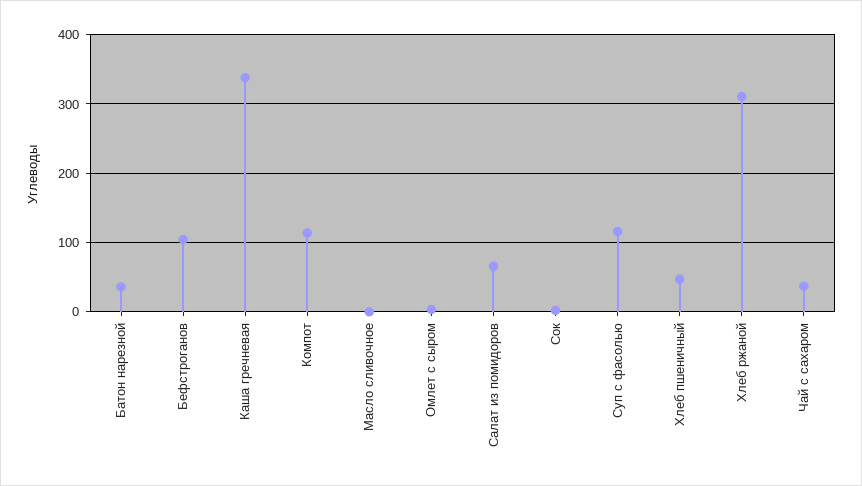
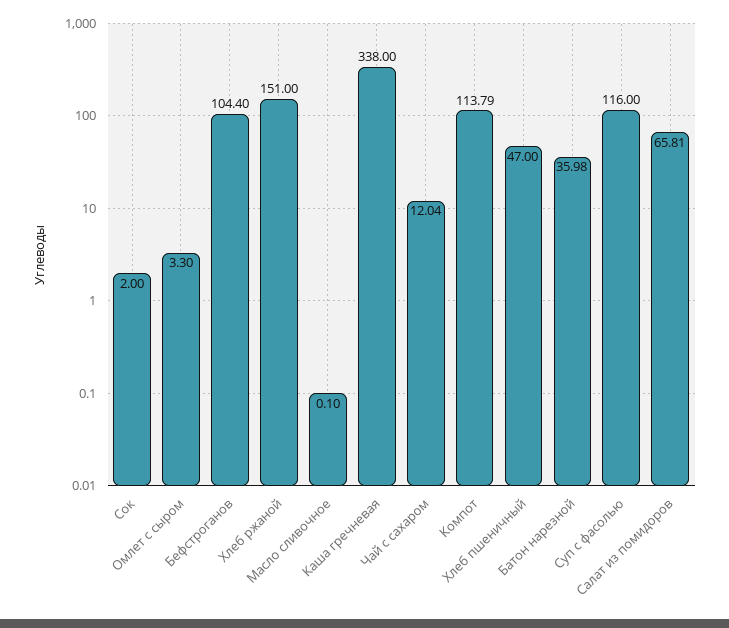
  {
    "Батон нарезной": 35.98,
    "Бефстроганов": 104.4,
    "Каша гречневая": 338,
    "Компот": 113.79,
    "Масло сливочное": 0.1,
    "Омлет с сыром": 3.3,
    "Салат из помидоров": 65.81,
    "Сок": 2,
    "Суп с фасолью": 116,
    "Хлеб пшеничный": 47,
-   "Хлеб ржаной": 310,
+   "Хлеб ржаной": 151,
-   "Чай с сахаром": 40
+   "Чай с сахаром": 12.04
  }

